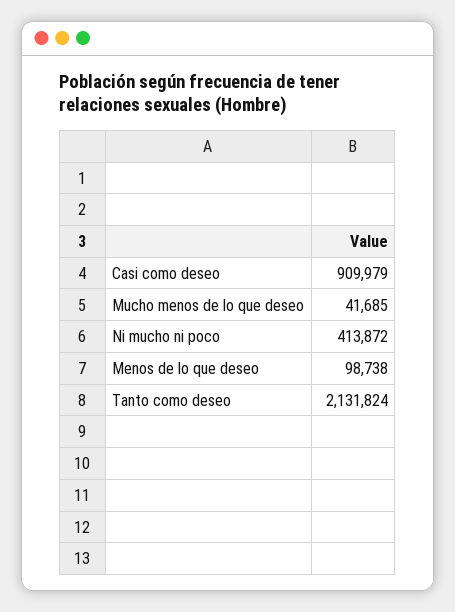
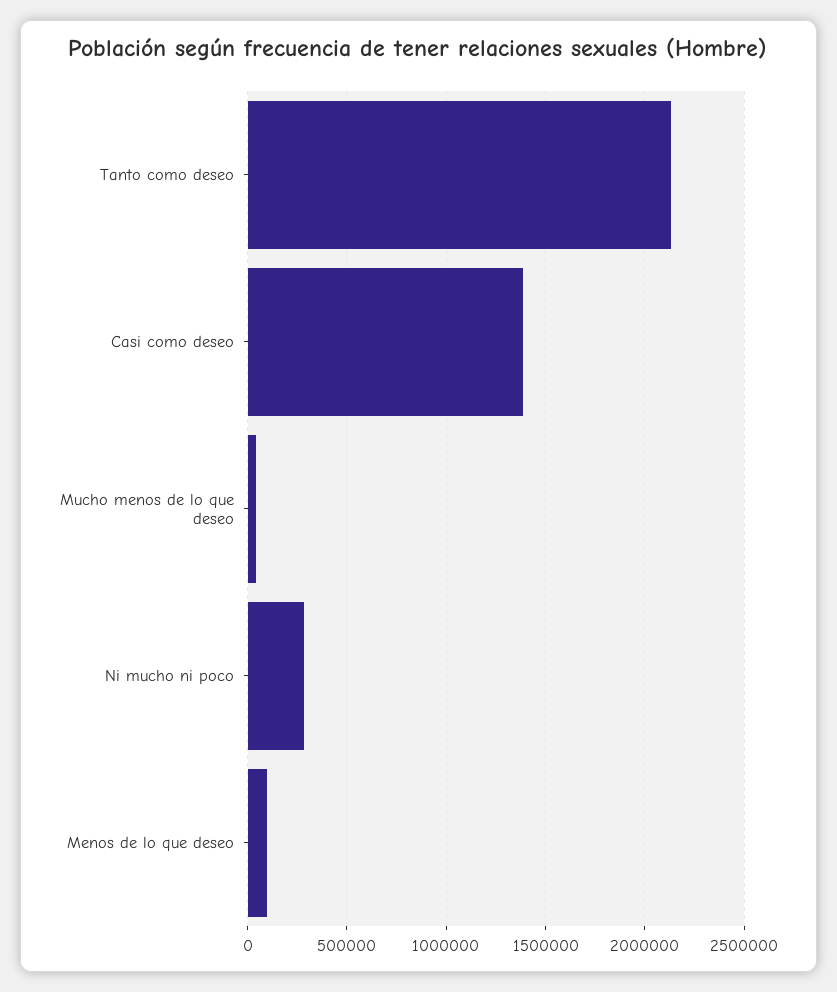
  {
-   "Casi como deseo": 909979,
+   "Casi como deseo": 1400000,
    "Mucho menos de lo que deseo": 41685,
-   "Ni mucho ni poco": 413872,
+   "Ni mucho ni poco": 300000,
    "Menos de lo que deseo": 98738,
    "Tanto como deseo": 2131824
  }

